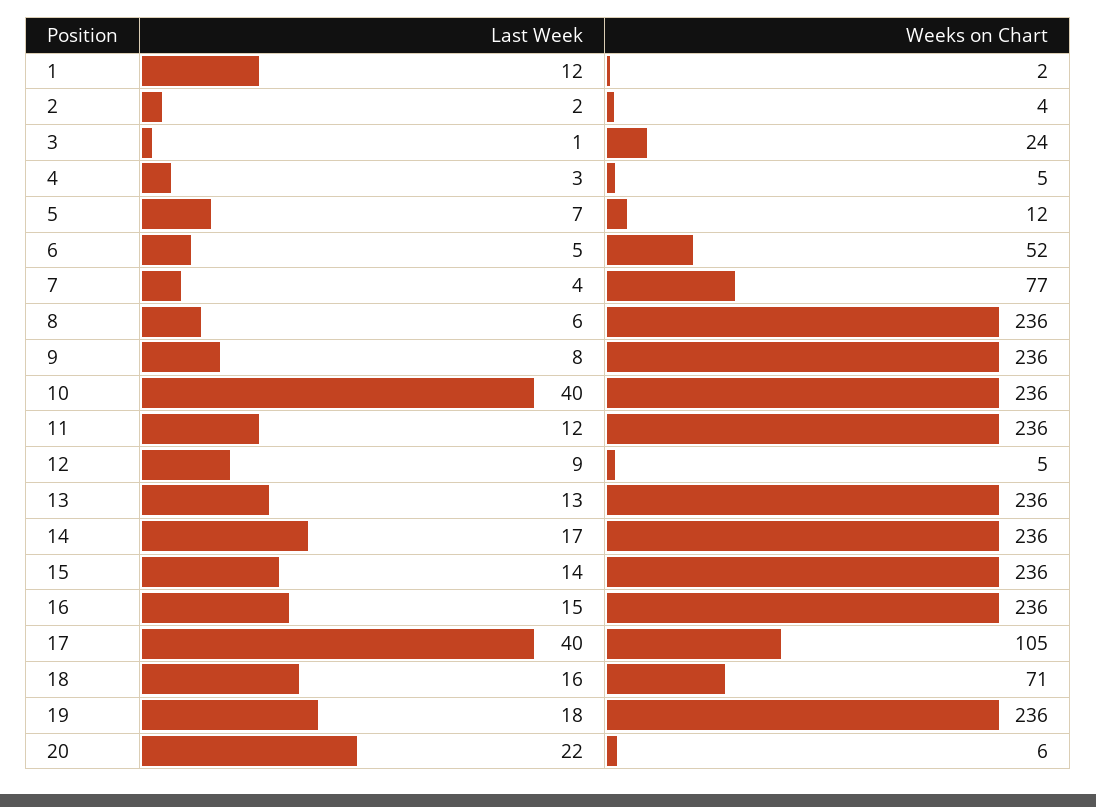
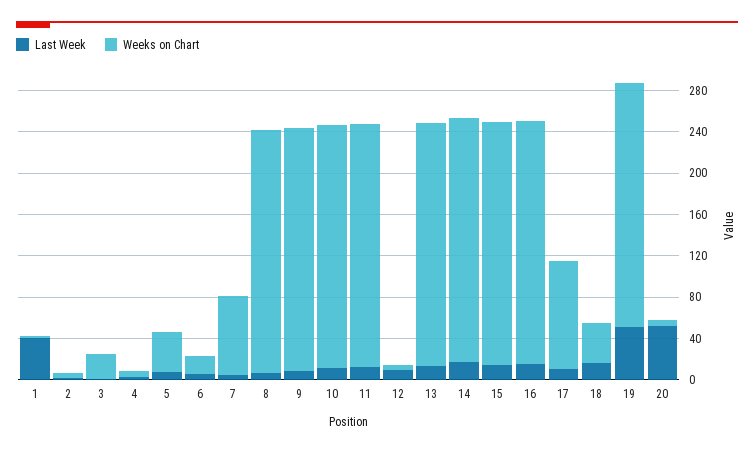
  {
    "Last Week": {
-     "1": 12,
+     "1": 40,
      "2": 2,
      "3": 1,
      "4": 3,
      "5": 7,
      "6": 5,
      "7": 4,
      "8": 6,
      "9": 8,
-     "10": 40,
+     "10": 10,
      "11": 12,
      "12": 9,
      "13": 13,
      "14": 17,
      "15": 14,
      "16": 15,
-     "17": 40,
+     "17": 10,
      "18": 16,
-     "19": 18,
+     "19": 50,
-     "20": 22
+     "20": 50
    },
    "Weeks on Chart": {
      "1": 2,
      "2": 4,
      "3": 24,
      "4": 5,
-     "5": 12,
+     "5": 40,
-     "6": 52,
+     "6": 20,
      "7": 77,
      "8": 236,
      "9": 236,
      "10": 236,
      "11": 236,
      "12": 5,
      "13": 236,
      "14": 236,
      "15": 236,
      "16": 236,
      "17": 105,
-     "18": 71,
+     "18": 40,
      "19": 236,
      "20": 6
    }
  }

